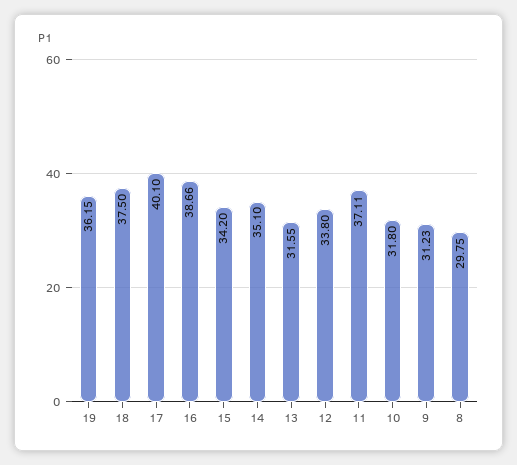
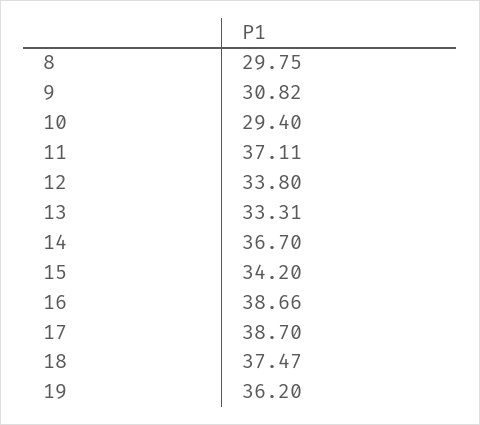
  {
-   "19": 36.15,
+   "19": 36.2,
-   "18": 37.5,
+   "18": 37.47,
-   "17": 40.1,
+   "17": 38.7,
    "16": 38.66,
    "15": 34.2,
-   "14": 35.1,
+   "14": 36.7,
-   "13": 31.55,
+   "13": 33.31,
    "12": 33.8,
    "11": 37.11,
-   "10": 31.8,
+   "10": 29.4,
-   "9": 31.23,
+   "9": 30.82,
    "8": 29.75
  }

